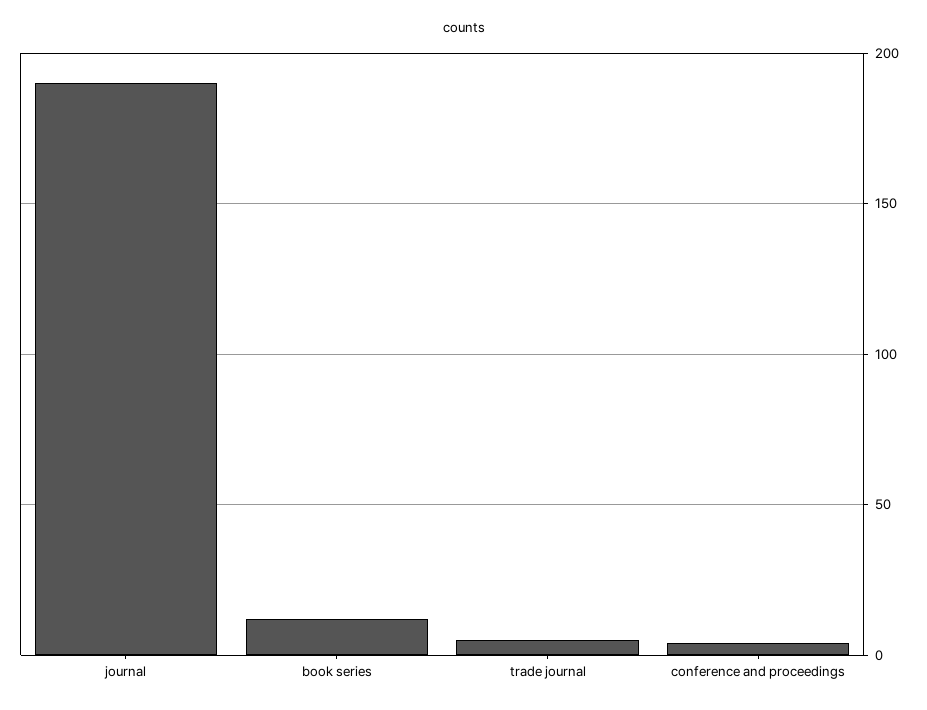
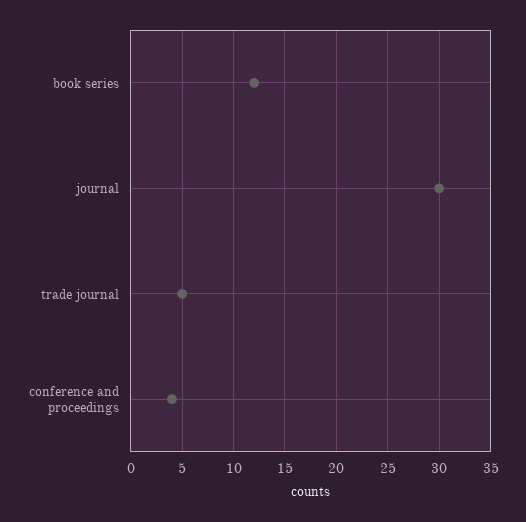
  {
-   "journal": 190,
+   "journal": 30,
    "book series": 12,
    "trade journal": 5,
    "conference and proceedings": 4
  }

